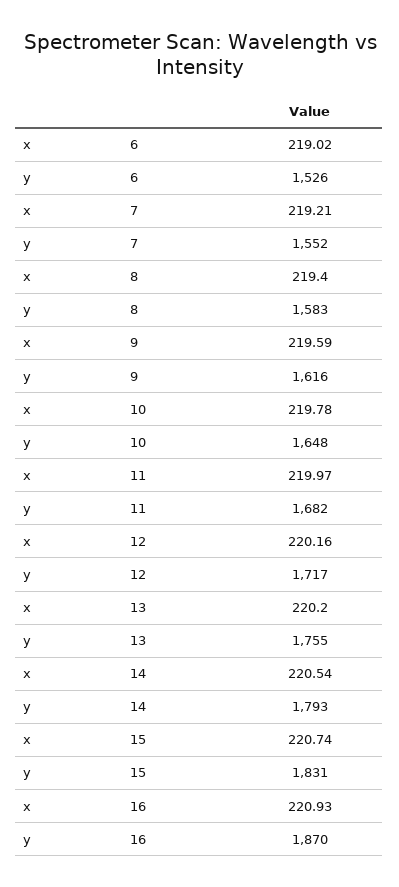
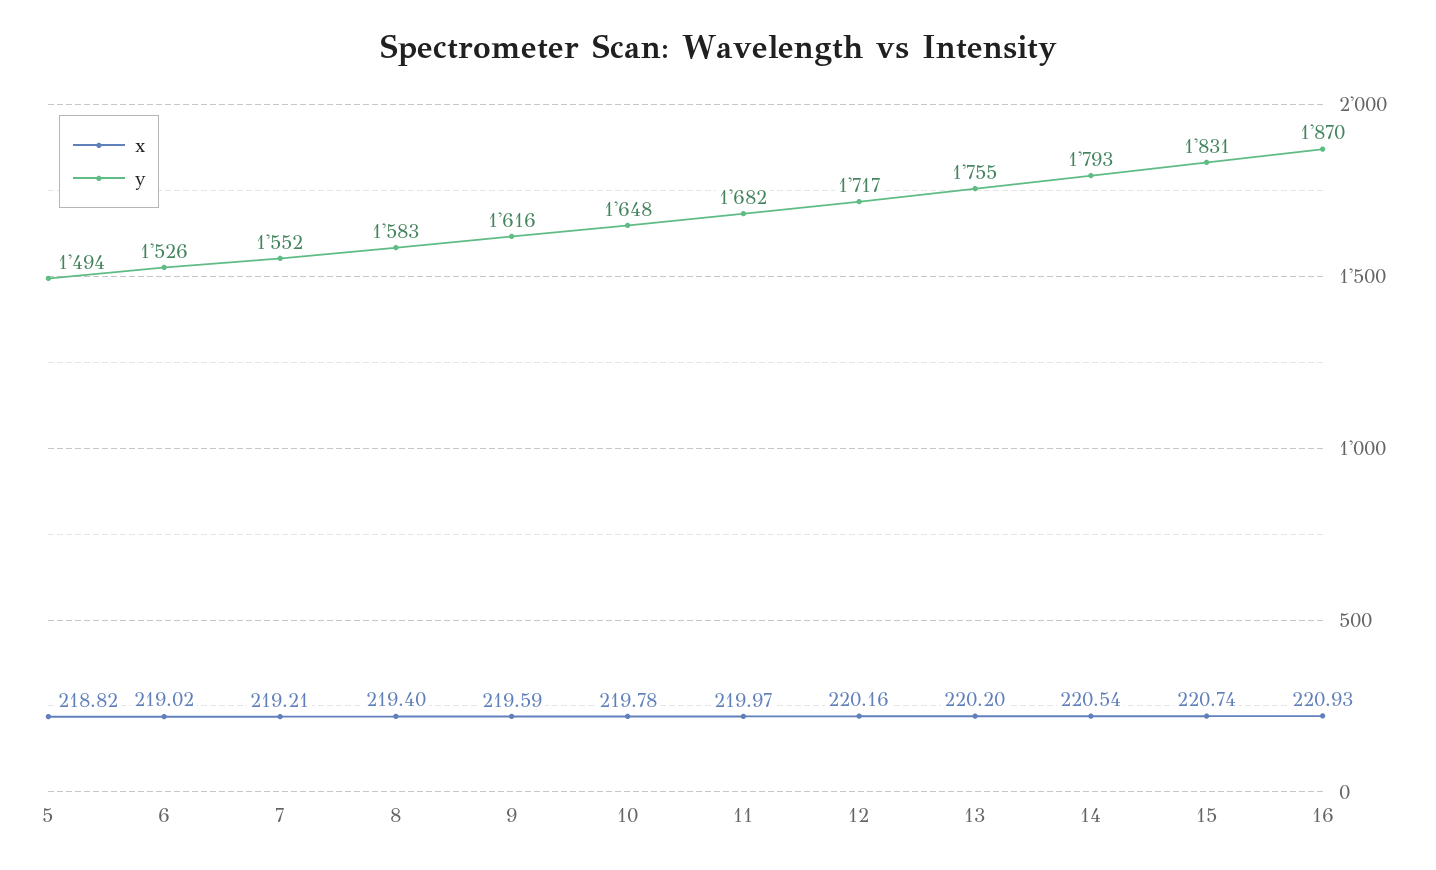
  {
    "x": {
      "6": 219.02,
      "7": 219.21,
      "8": 219.4,
      "9": 219.59,
      "10": 219.78,
      "11": 219.97,
      "12": 220.16,
      "13": 220.2,
      "14": 220.54,
      "15": 220.74,
-     "16": 220.93
+     "16": 220.93,
+     "5": 218.82
    },
    "y": {
      "6": 1526,
      "7": 1552,
      "8": 1583,
      "9": 1616,
      "10": 1648,
      "11": 1682,
      "12": 1717,
      "13": 1755,
      "14": 1793,
      "15": 1831,
-     "16": 1870
+     "16": 1870,
+     "5": 1494
    }
  }

